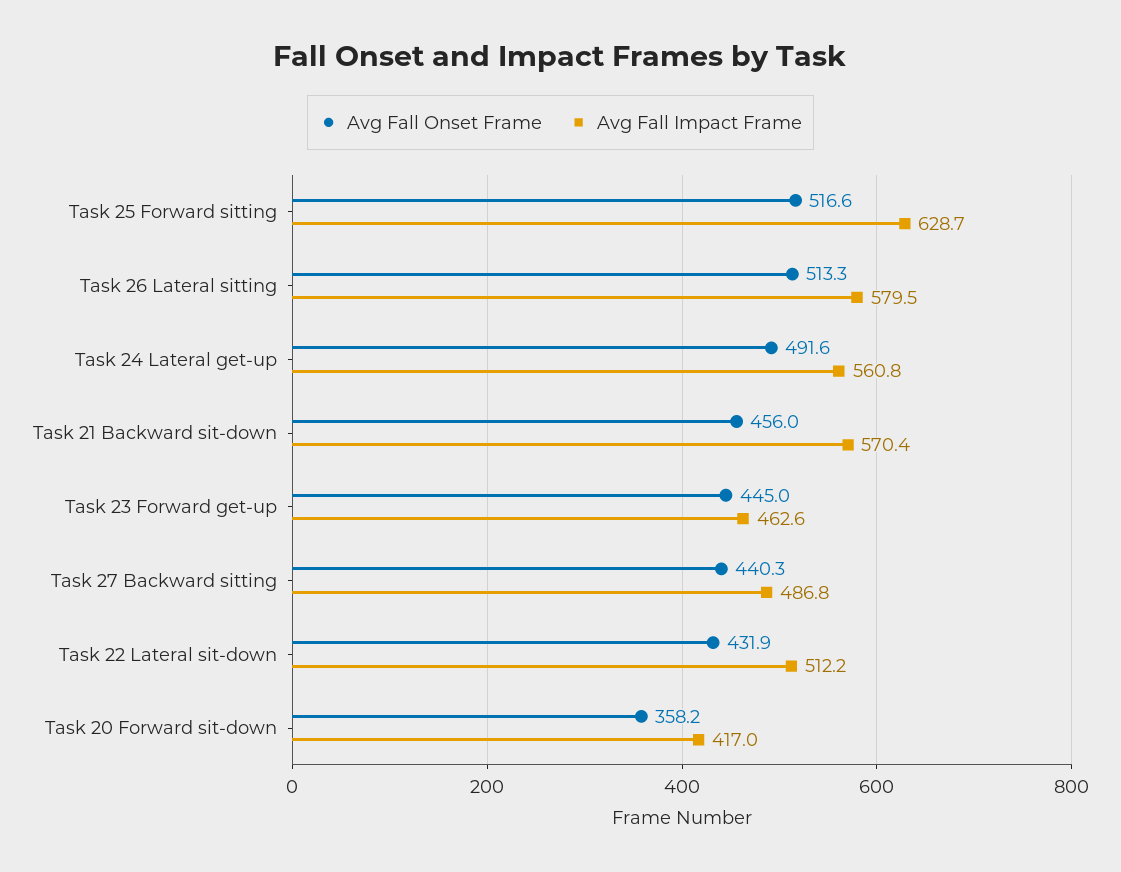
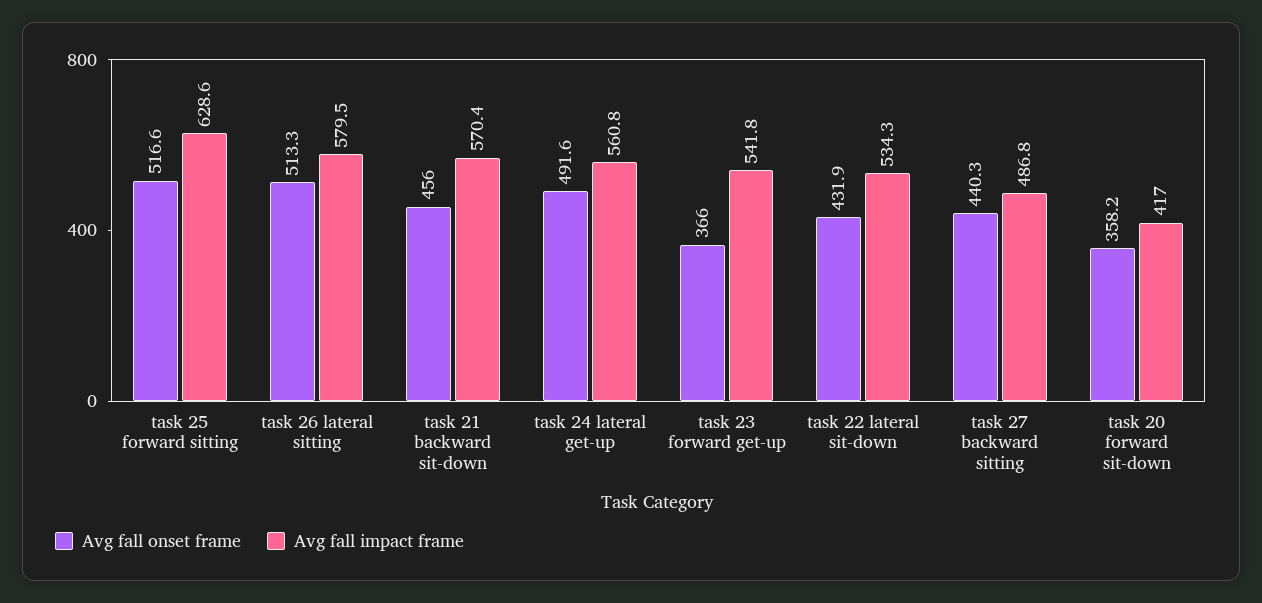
  {
    "Avg Fall Onset Frame": {
      "Task 25 Forward sitting": 516.6,
      "Task 26 Lateral sitting": 513.3,
      "Task 24 Lateral get-up": 491.6,
      "Task 21 Backward sit-down": 456,
-     "Task 23 Forward get-up": 445,
+     "Task 23 Forward get-up": 366,
      "Task 27 Backward sitting": 440.3,
      "Task 22 Lateral sit-down": 431.9,
      "Task 20 Forward sit-down": 358.2
    },
    "Avg Fall Impact Frame": {
-     "Task 25 Forward sitting": 628.7,
+     "Task 25 Forward sitting": 628.6,
      "Task 26 Lateral sitting": 579.5,
      "Task 24 Lateral get-up": 560.8,
      "Task 21 Backward sit-down": 570.4,
-     "Task 23 Forward get-up": 462.6,
+     "Task 23 Forward get-up": 541.8,
      "Task 27 Backward sitting": 486.8,
-     "Task 22 Lateral sit-down": 512.2,
+     "Task 22 Lateral sit-down": 534.3,
      "Task 20 Forward sit-down": 417
    }
  }

